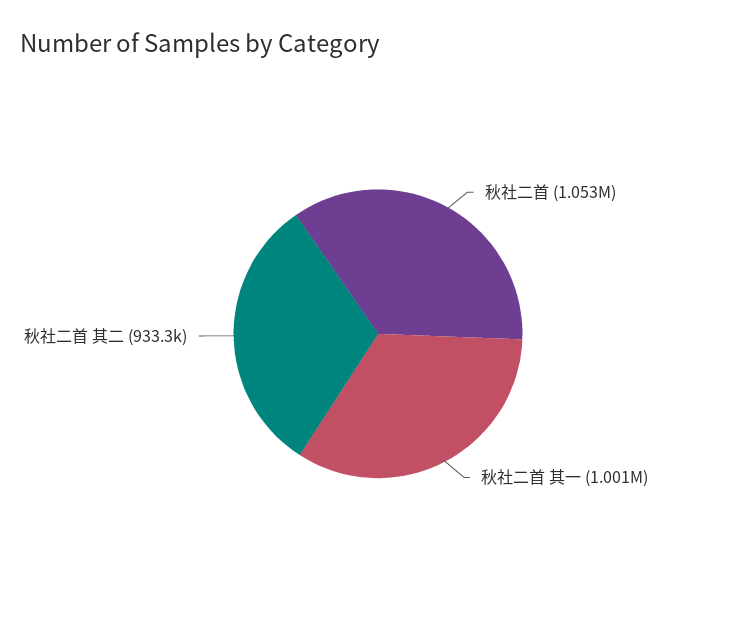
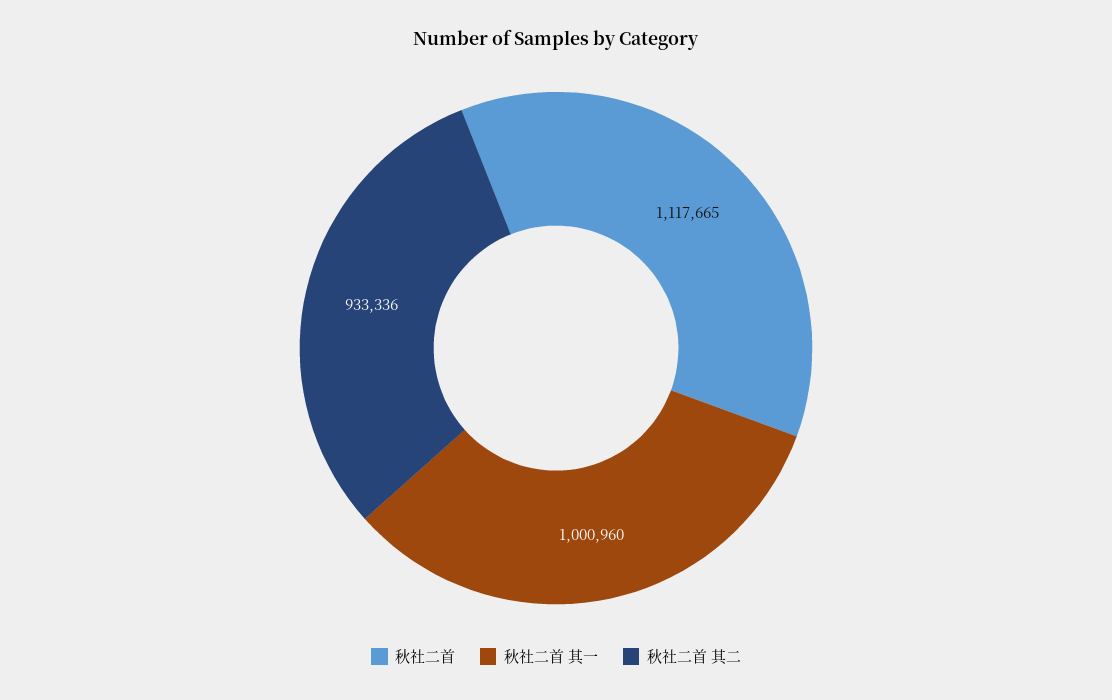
  {
-   "秋社二首": 1053000,
+   "秋社二首": 1117665,
    "秋社二首 其一": 1000960,
    "秋社二首 其二": 933336
  }

